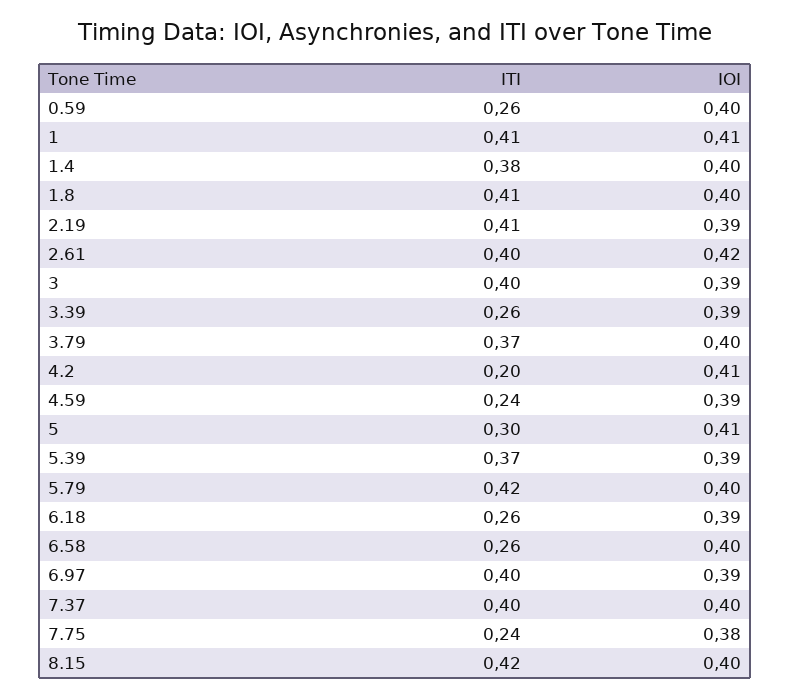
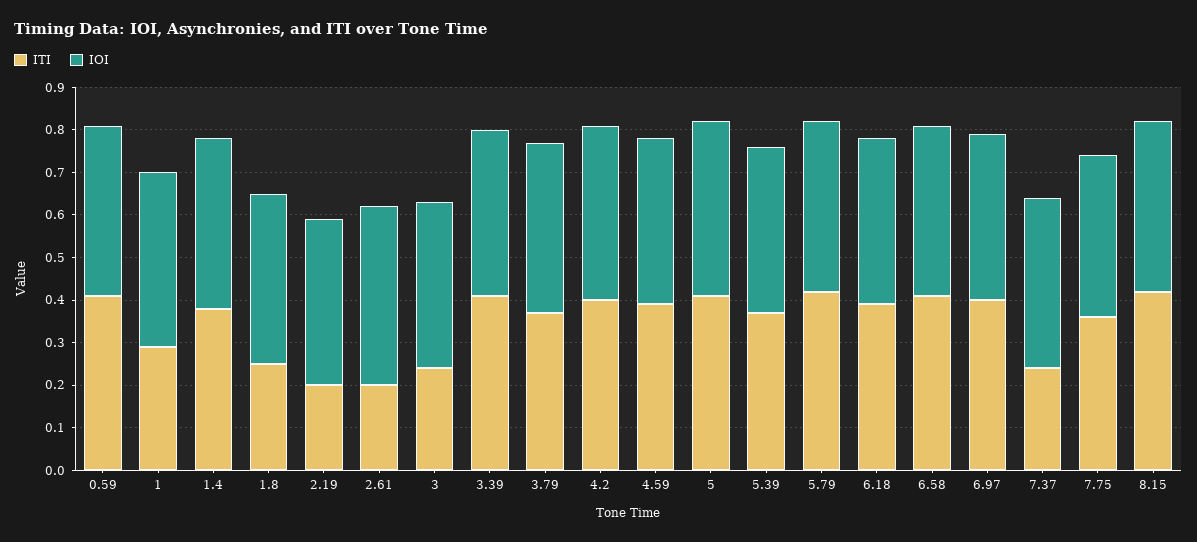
  {
    "ITI": {
-     "0.59": 0.26,
+     "0.59": 0.4,
-     "1": 0.41,
+     "1": 0.3,
      "1.4": 0.38,
-     "1.8": 0.41,
+     "1.8": 0.25,
-     "2.19": 0.41,
+     "2.19": 0.2,
-     "2.61": 0.4,
+     "2.61": 0.2,
-     "3": 0.4,
+     "3": 0.25,
-     "3.39": 0.26,
+     "3.39": 0.4,
      "3.79": 0.37,
-     "4.2": 0.2,
+     "4.2": 0.4,
-     "4.59": 0.24,
+     "4.59": 0.4,
-     "5": 0.3,
+     "5": 0.4,
      "5.39": 0.37,
      "5.79": 0.42,
-     "6.18": 0.26,
+     "6.18": 0.4,
-     "6.58": 0.26,
+     "6.58": 0.4,
      "6.97": 0.4,
-     "7.37": 0.4,
+     "7.37": 0.25,
-     "7.75": 0.24,
+     "7.75": 0.35,
      "8.15": 0.42
    },
    "IOI": {
      "0.59": 0.4,
      "1": 0.41,
      "1.4": 0.4,
      "1.8": 0.4,
      "2.19": 0.39,
      "2.61": 0.42,
      "3": 0.39,
      "3.39": 0.39,
      "3.79": 0.4,
      "4.2": 0.41,
      "4.59": 0.39,
      "5": 0.41,
      "5.39": 0.39,
      "5.79": 0.4,
      "6.18": 0.39,
      "6.58": 0.4,
      "6.97": 0.39,
      "7.37": 0.4,
      "7.75": 0.38,
      "8.15": 0.4
    }
  }

